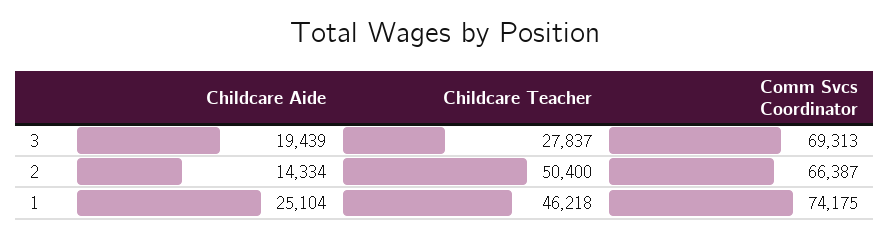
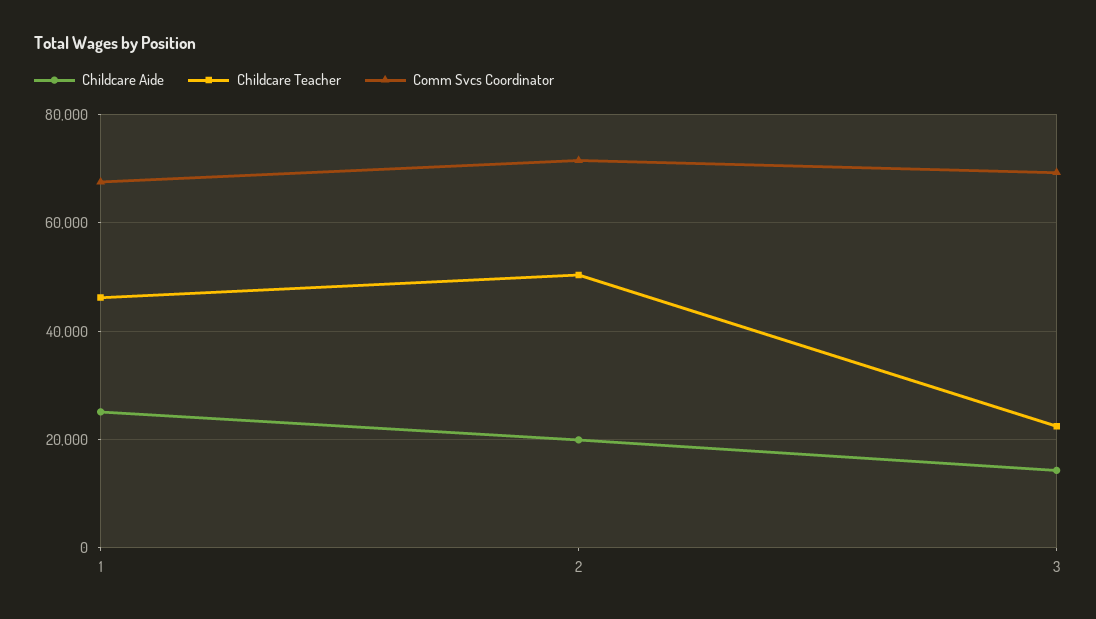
  {
    "Childcare Aide": {
-     "3": 19439,
+     "3": 14000,
-     "2": 14334,
+     "2": 20000,
      "1": 25104
    },
    "Childcare Teacher": {
-     "3": 27837,
+     "3": 22000,
      "2": 50400,
      "1": 46218
    },
    "Comm Svcs Coordinator": {
      "3": 69313,
-     "2": 66387,
+     "2": 72000,
-     "1": 74175
+     "1": 68000
    }
  }

